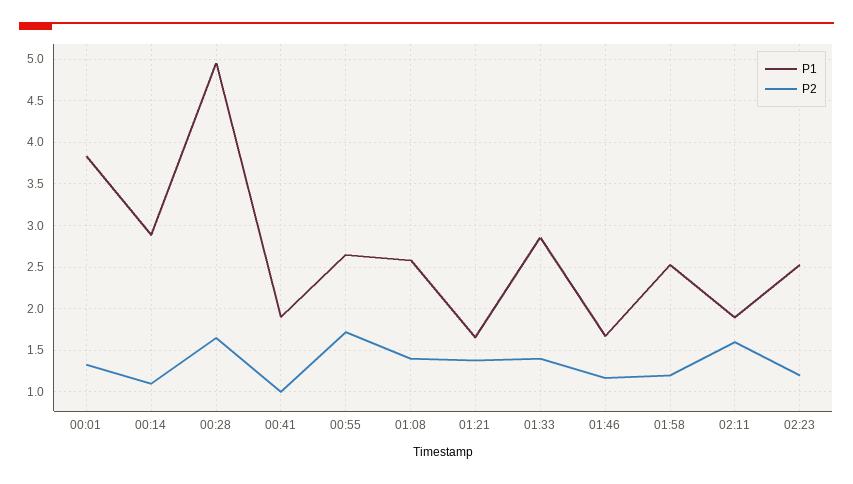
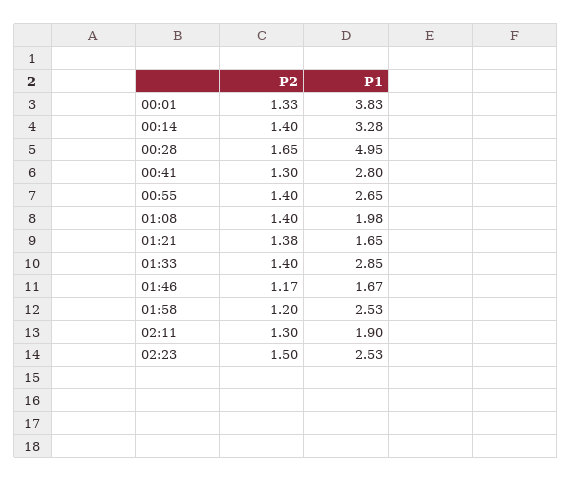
  {
    "P1": {
      "00:01": 3.83,
-     "00:14": 2.9,
+     "00:14": 3.28,
      "00:28": 4.95,
-     "00:41": 1.9,
+     "00:41": 2.8,
      "00:55": 2.65,
-     "01:08": 2.6,
+     "01:08": 1.98,
      "01:21": 1.65,
      "01:33": 2.85,
      "01:46": 1.67,
      "01:58": 2.53,
      "02:11": 1.9,
      "02:23": 2.53
    },
    "P2": {
      "00:01": 1.33,
-     "00:14": 1.1,
+     "00:14": 1.4,
      "00:28": 1.65,
-     "00:41": 1,
+     "00:41": 1.3,
-     "00:55": 1.7,
+     "00:55": 1.4,
      "01:08": 1.4,
      "01:21": 1.38,
      "01:33": 1.4,
      "01:46": 1.17,
      "01:58": 1.2,
-     "02:11": 1.6,
+     "02:11": 1.3,
-     "02:23": 1.2
+     "02:23": 1.5
    }
  }

